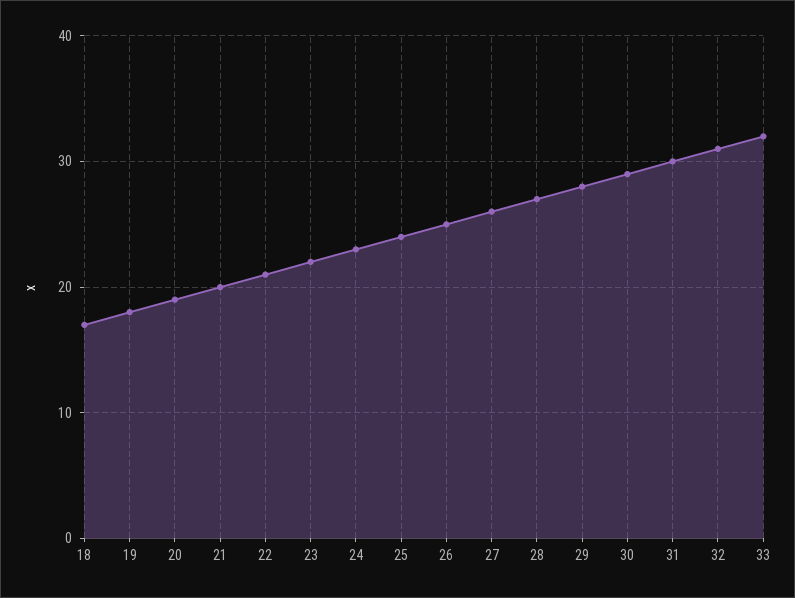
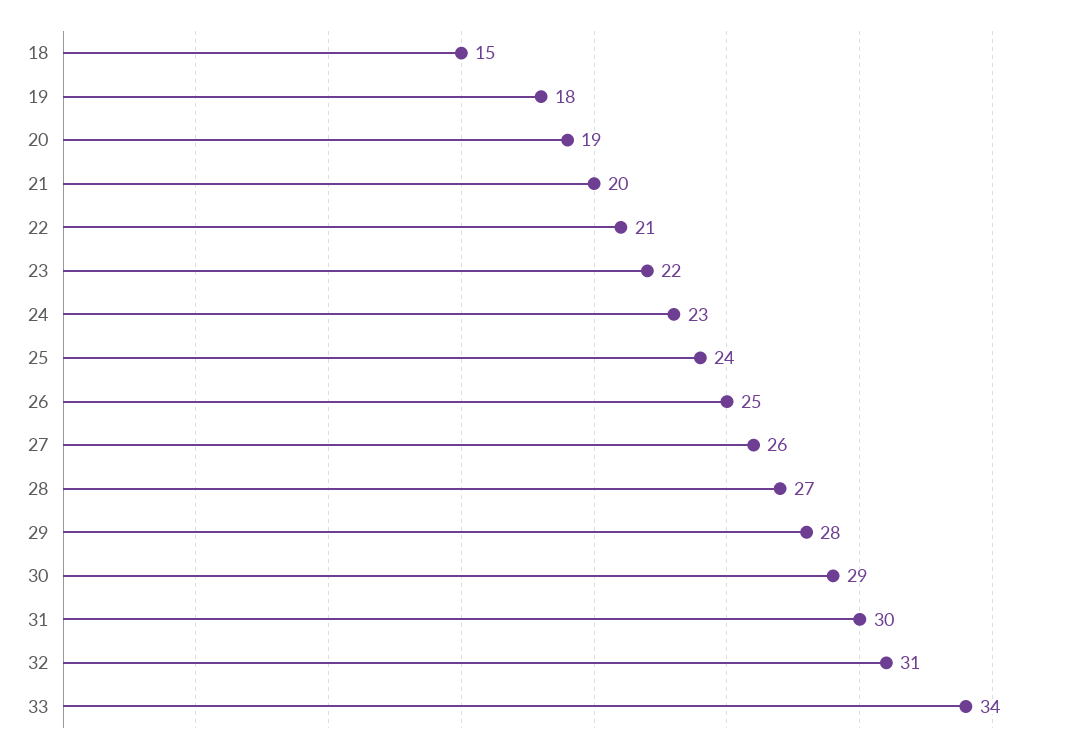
  {
-   "18": 17,
+   "18": 15,
    "19": 18,
    "20": 19,
    "21": 20,
    "22": 21,
    "23": 22,
    "24": 23,
    "25": 24,
    "26": 25,
    "27": 26,
    "28": 27,
    "29": 28,
    "30": 29,
    "31": 30,
    "32": 31,
-   "33": 32
+   "33": 34
  }

